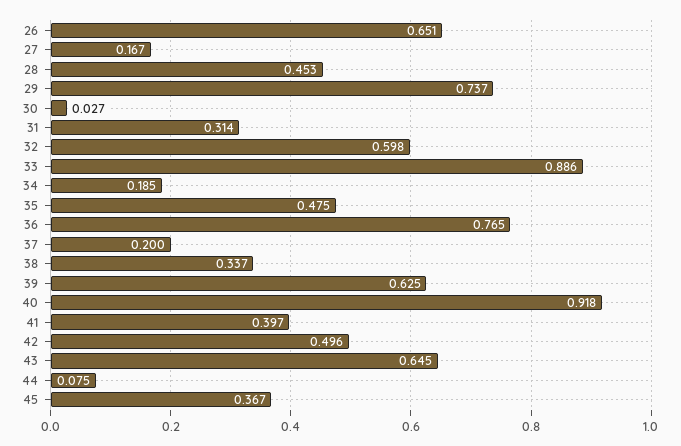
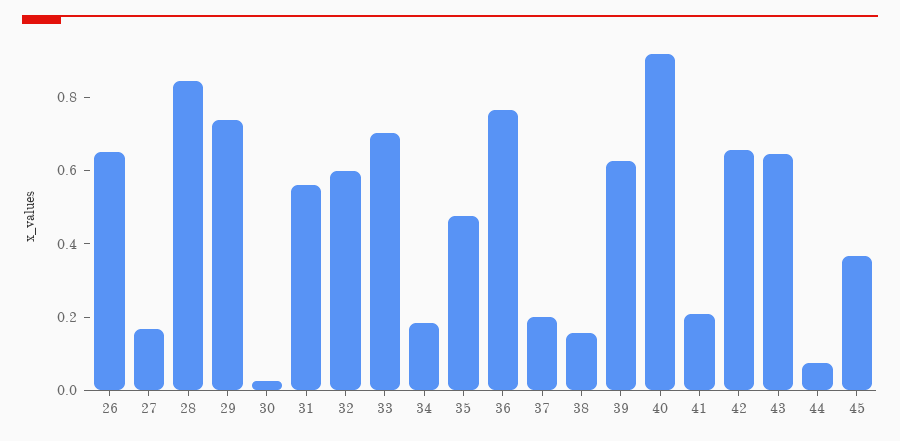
  {
    "26": 0.651,
    "27": 0.167,
-   "28": 0.453,
+   "28": 0.85,
    "29": 0.737,
    "30": 0.027,
-   "31": 0.314,
+   "31": 0.55,
    "32": 0.598,
-   "33": 0.886,
+   "33": 0.7,
    "34": 0.185,
    "35": 0.475,
    "36": 0.765,
    "37": 0.2,
-   "38": 0.337,
+   "38": 0.15,
    "39": 0.625,
    "40": 0.918,
-   "41": 0.397,
+   "41": 0.2,
-   "42": 0.496,
+   "42": 0.65,
    "43": 0.645,
    "44": 0.075,
    "45": 0.367
  }

